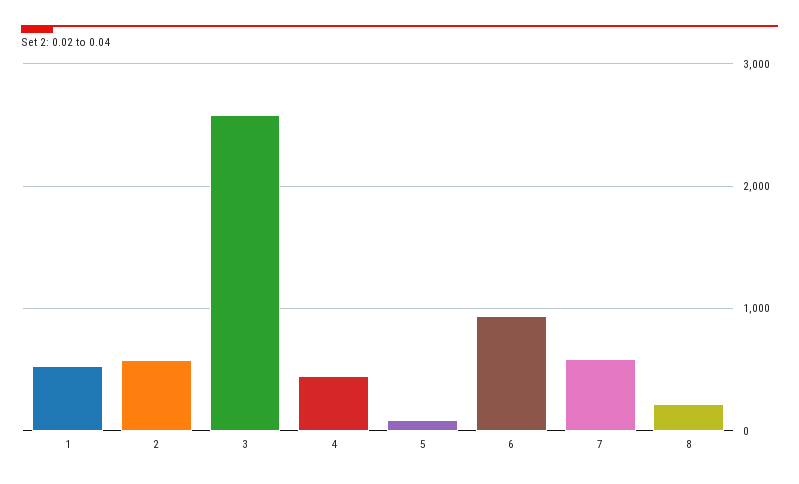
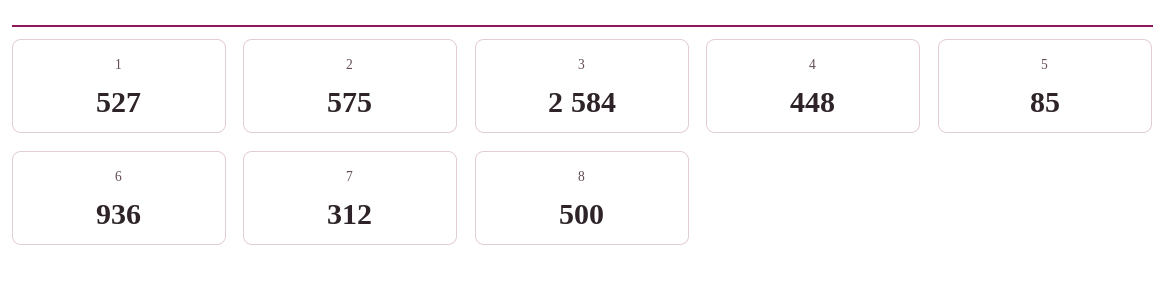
  {
    "1": 527,
    "2": 575,
    "3": 2584,
    "4": 448,
    "5": 85,
    "6": 936,
-   "7": 600,
+   "7": 312,
-   "8": 200
+   "8": 500
  }

